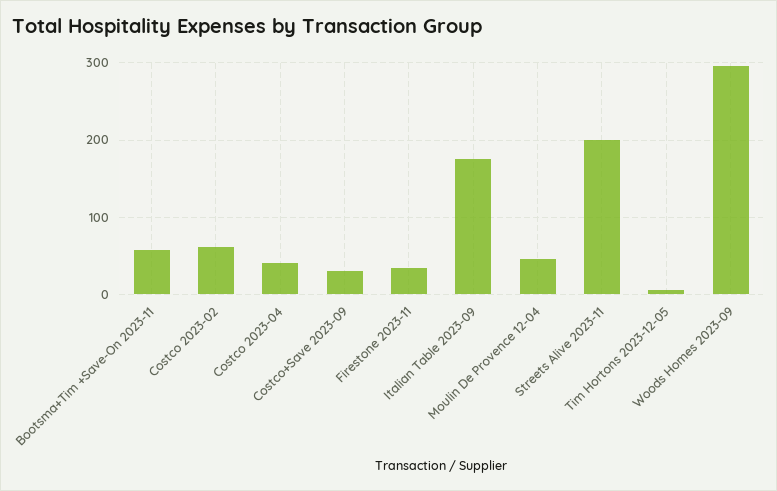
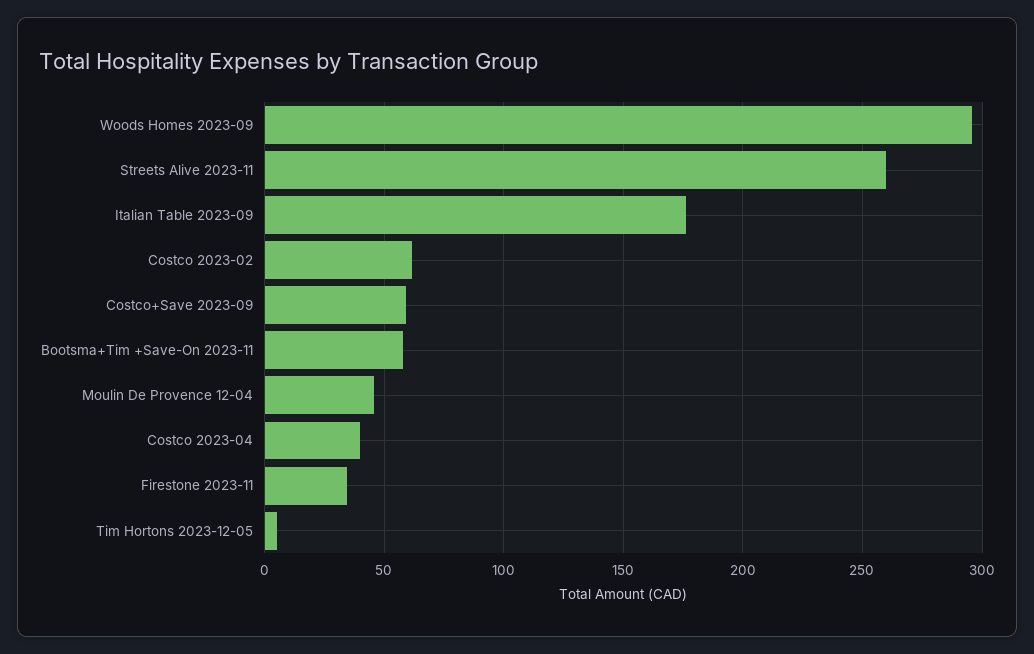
  {
    "Bootsma+Tim +Save-On 2023-11": 60,
    "Costco 2023-02": 60,
    "Costco 2023-04": 40,
-   "Costco+Save 2023-09": 30,
+   "Costco+Save 2023-09": 60,
    "Firestone 2023-11": 35,
    "Italian Table 2023-09": 175,
    "Moulin De Provence 12-04": 45,
-   "Streets Alive 2023-11": 200,
+   "Streets Alive 2023-11": 260,
    "Tim Hortons 2023-12-05": 5,
    "Woods Homes 2023-09": 295
  }

